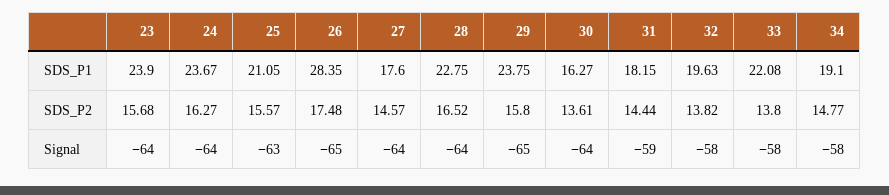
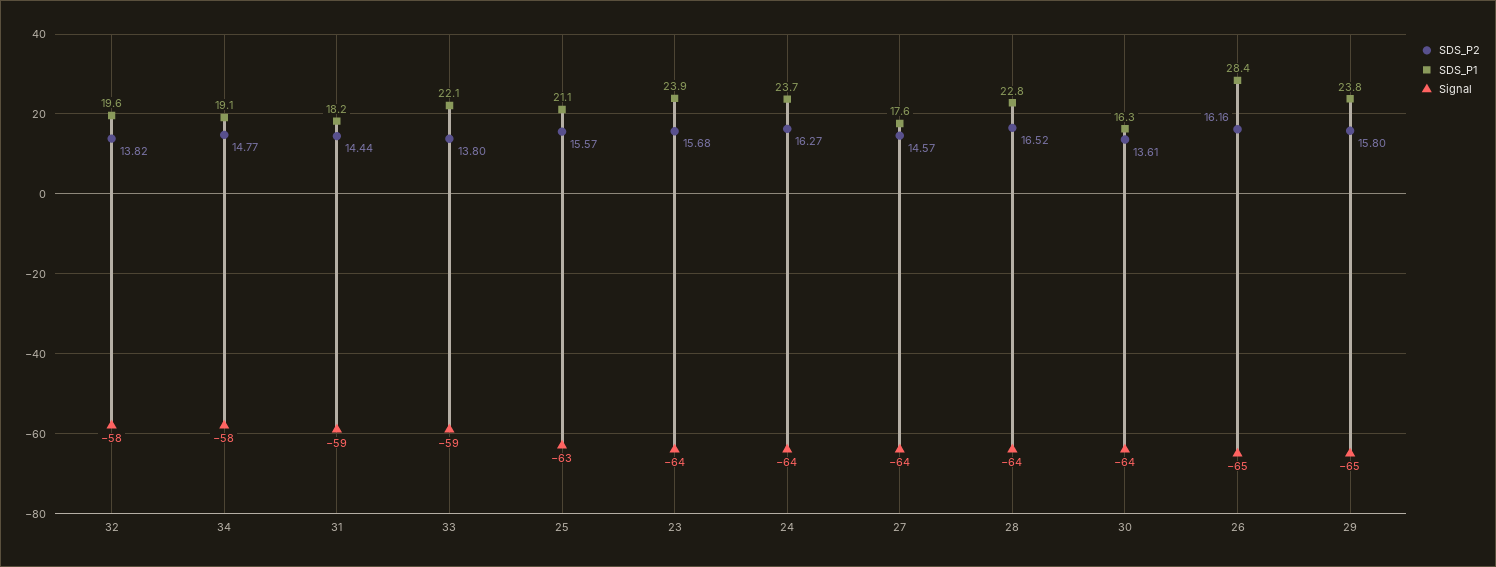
  {
    "SDS_P1": {
      "23": 23.9,
      "24": 23.67,
      "25": 21.05,
      "26": 28.35,
      "27": 17.6,
      "28": 22.75,
      "29": 23.75,
      "30": 16.27,
      "31": 18.15,
      "32": 19.63,
      "33": 22.08,
      "34": 19.1
    },
    "SDS_P2": {
      "23": 15.68,
      "24": 16.27,
      "25": 15.57,
-     "26": 17.48,
+     "26": 16.16,
      "27": 14.57,
      "28": 16.52,
      "29": 15.8,
      "30": 13.61,
      "31": 14.44,
      "32": 13.82,
      "33": 13.8,
      "34": 14.77
    },
    "Signal": {
      "23": -64,
      "24": -64,
      "25": -63,
      "26": -65,
      "27": -64,
      "28": -64,
      "29": -65,
      "30": -64,
      "31": -59,
      "32": -58,
-     "33": -58,
+     "33": -59,
      "34": -58
    }
  }

